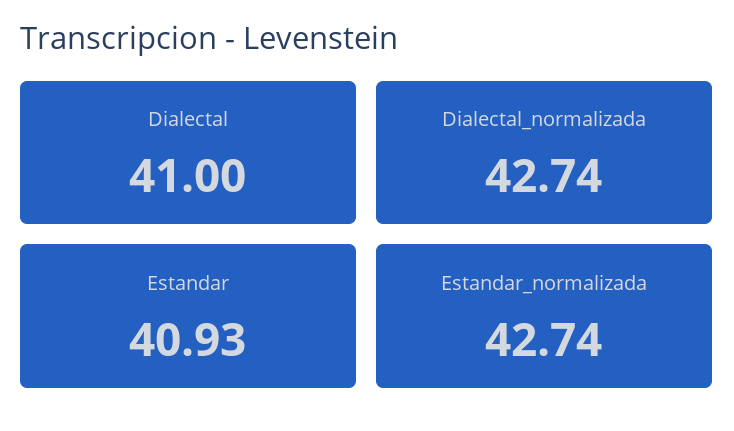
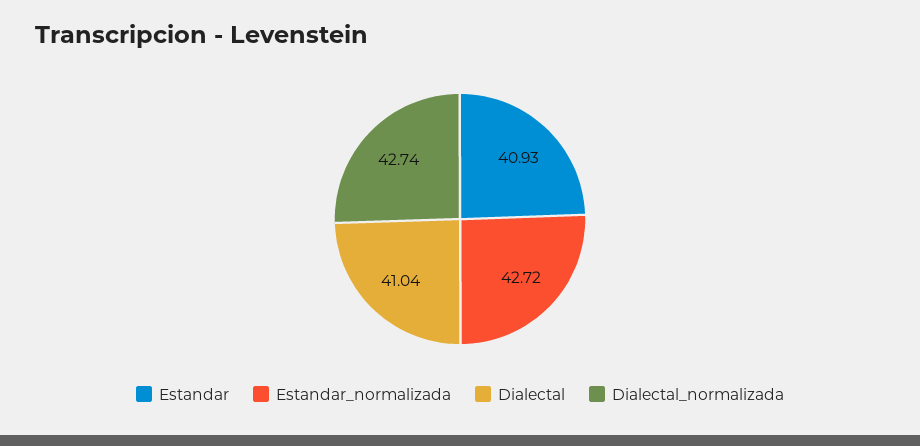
  {
-   "Dialectal": 41,
+   "Dialectal": 41.04,
    "Dialectal_normalizada": 42.74,
    "Estandar": 40.93,
-   "Estandar_normalizada": 42.74
+   "Estandar_normalizada": 42.72
  }

